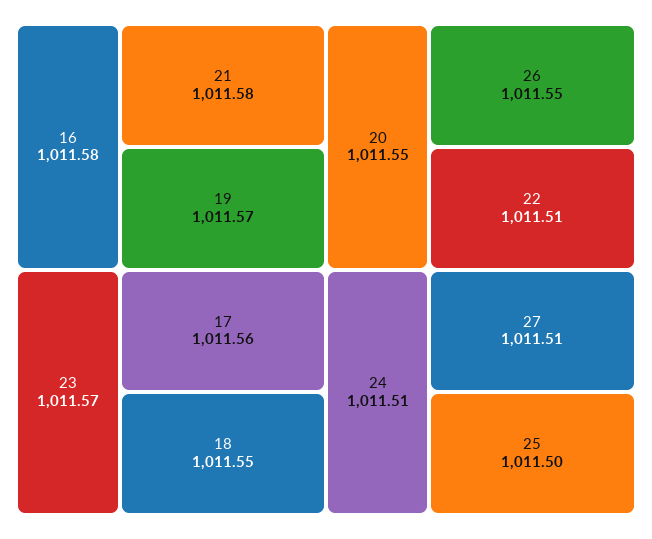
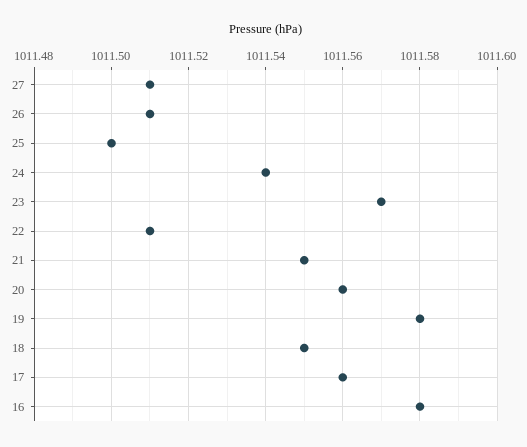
  {
    "16": 1011.58,
-   "21": 1011.58,
+   "21": 1011.55,
-   "19": 1011.57,
+   "19": 1011.58,
    "23": 1011.57,
    "17": 1011.56,
    "18": 1011.55,
-   "20": 1011.55,
+   "20": 1011.56,
-   "26": 1011.55,
+   "26": 1011.51,
    "22": 1011.51,
-   "24": 1011.51,
+   "24": 1011.54,
    "27": 1011.51,
    "25": 1011.5
  }

